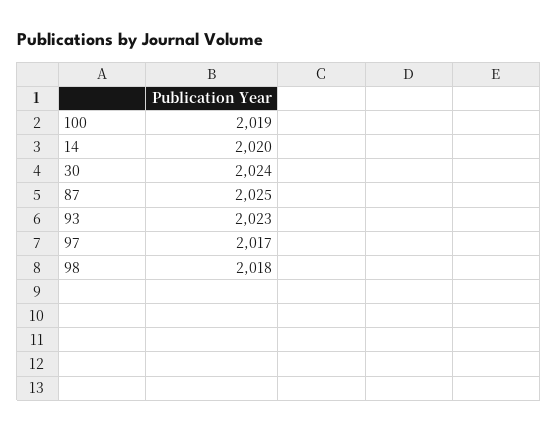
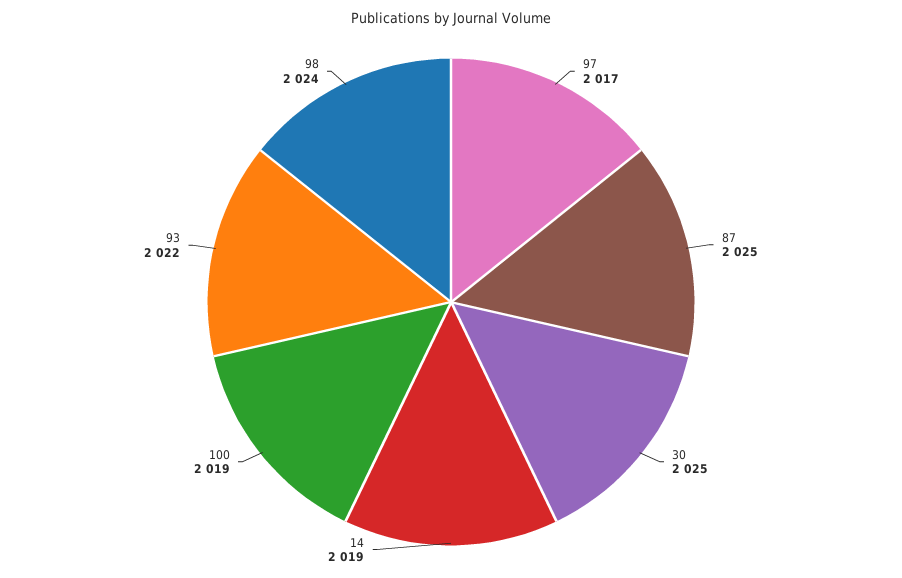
  {
    "100": 2019,
-   "14": 2020,
+   "14": 2019,
-   "30": 2024,
+   "30": 2025,
    "87": 2025,
-   "93": 2023,
+   "93": 2022,
    "97": 2017,
-   "98": 2018
+   "98": 2024
  }

